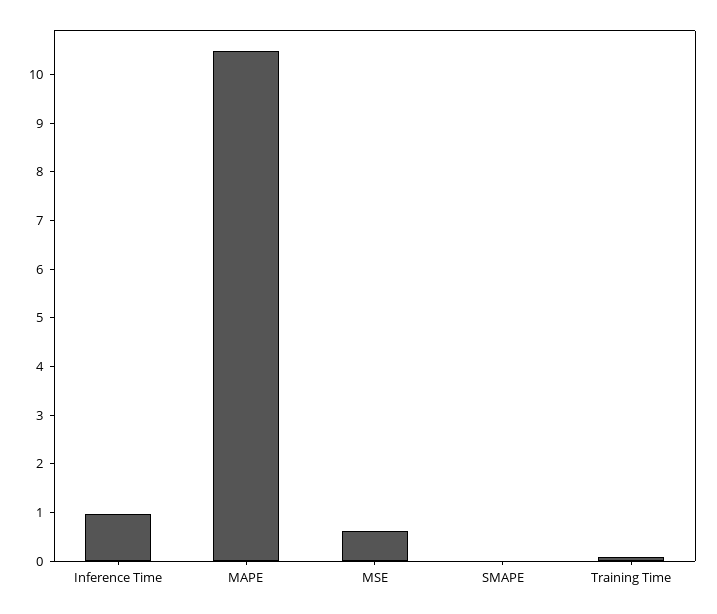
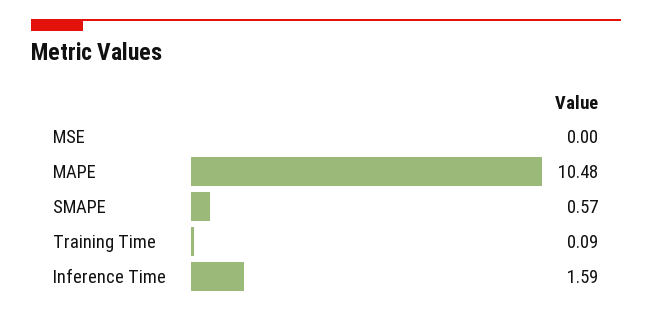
  {
-   "Inference Time": 1,
+   "Inference Time": 1.59,
    "MAPE": 10.48,
-   "MSE": 0.6,
+   "MSE": 0,
-   "SMAPE": 0,
+   "SMAPE": 0.57,
    "Training Time": 0.09
  }

